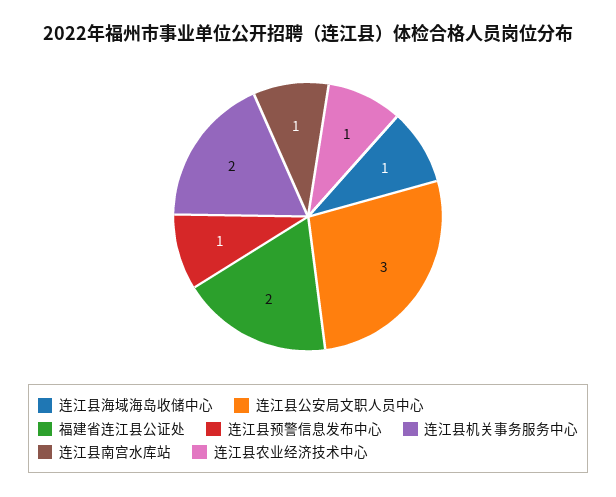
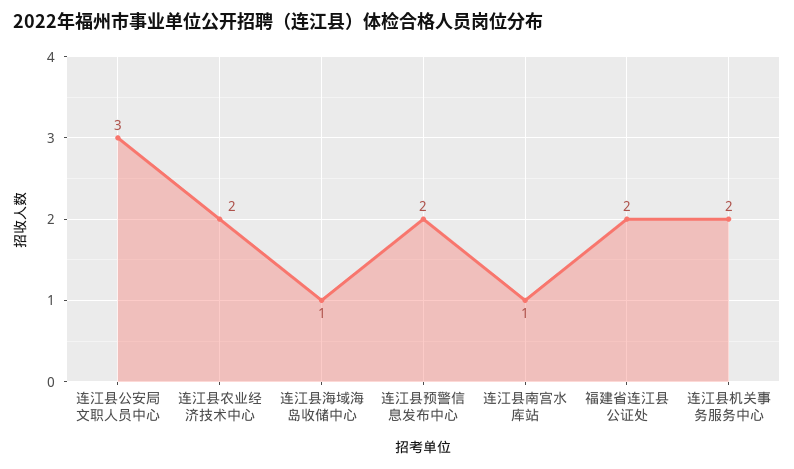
  {
    "连江县海域海岛收储中心": 1,
    "连江县公安局文职人员中心": 3,
    "福建省连江县公证处": 2,
-   "连江县预警信息发布中心": 1,
+   "连江县预警信息发布中心": 2,
    "连江县机关事务服务中心": 2,
    "连江县南宫水库站": 1,
-   "连江县农业经济技术中心": 1
+   "连江县农业经济技术中心": 2
  }

